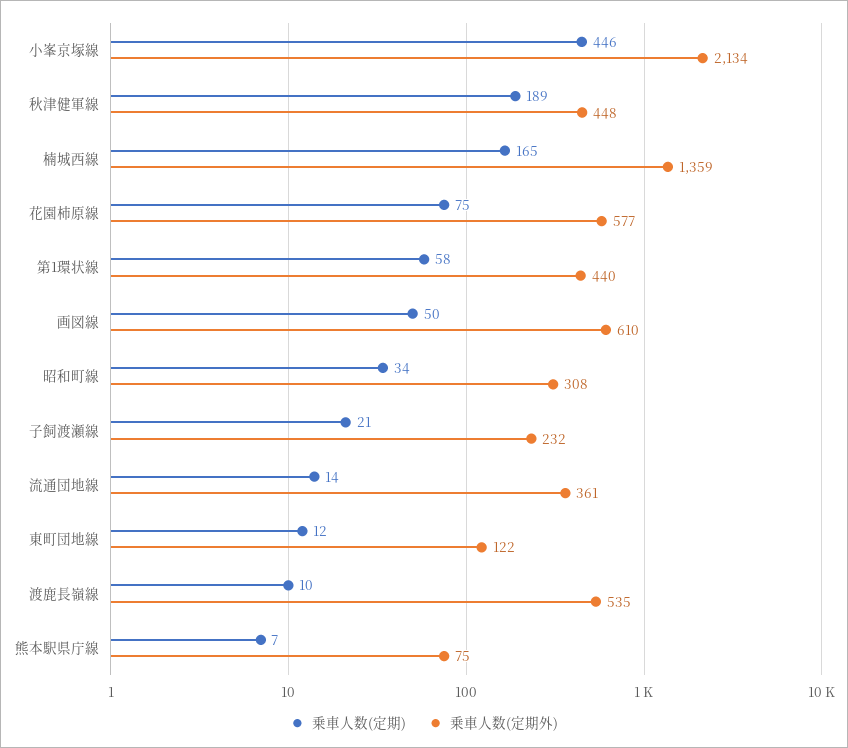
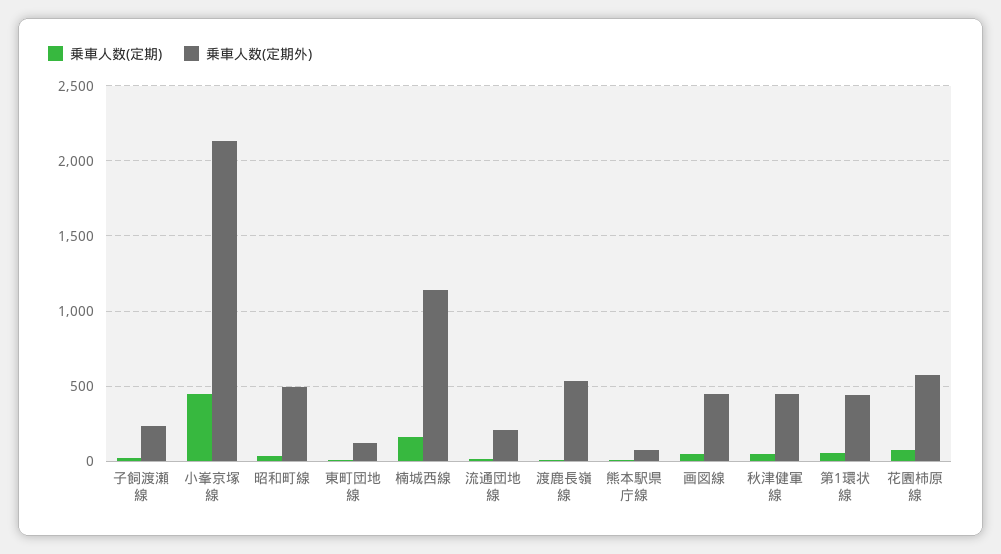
  {
    "乗車人数(定期)": {
      "小峯京塚線": 446,
-     "秋津健軍線": 189,
+     "秋津健軍線": 50,
      "楠城西線": 165,
      "花園柿原線": 75,
      "第1環状線": 58,
      "画図線": 50,
      "昭和町線": 34,
      "子飼渡瀬線": 21,
      "流通団地線": 14,
      "東町団地線": 12,
      "渡鹿長嶺線": 10,
      "熊本駅県庁線": 7
    },
    "乗車人数(定期外)": {
      "小峯京塚線": 2134,
      "秋津健軍線": 448,
-     "楠城西線": 1359,
+     "楠城西線": 1150,
      "花園柿原線": 577,
      "第1環状線": 440,
-     "画図線": 610,
+     "画図線": 450,
-     "昭和町線": 308,
+     "昭和町線": 500,
      "子飼渡瀬線": 232,
-     "流通団地線": 361,
+     "流通団地線": 200,
      "東町団地線": 122,
      "渡鹿長嶺線": 535,
      "熊本駅県庁線": 75
    }
  }

